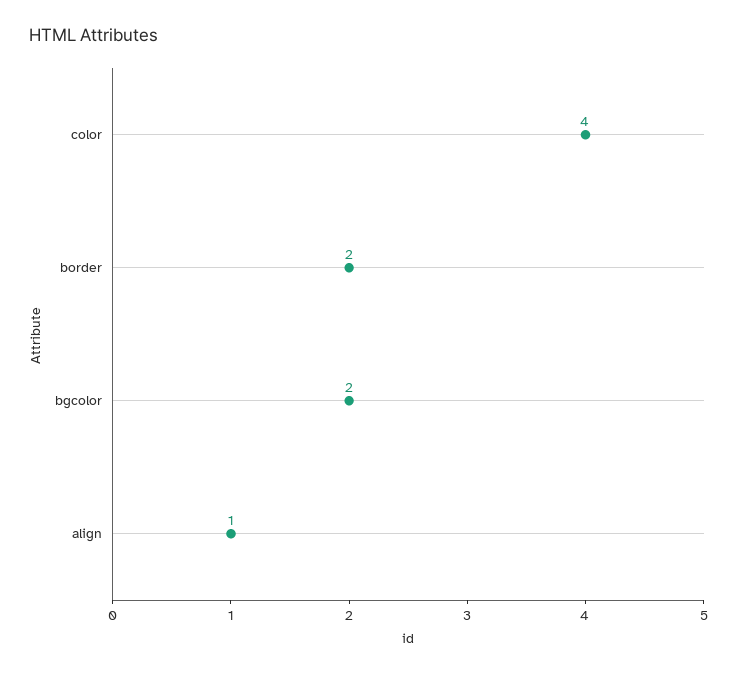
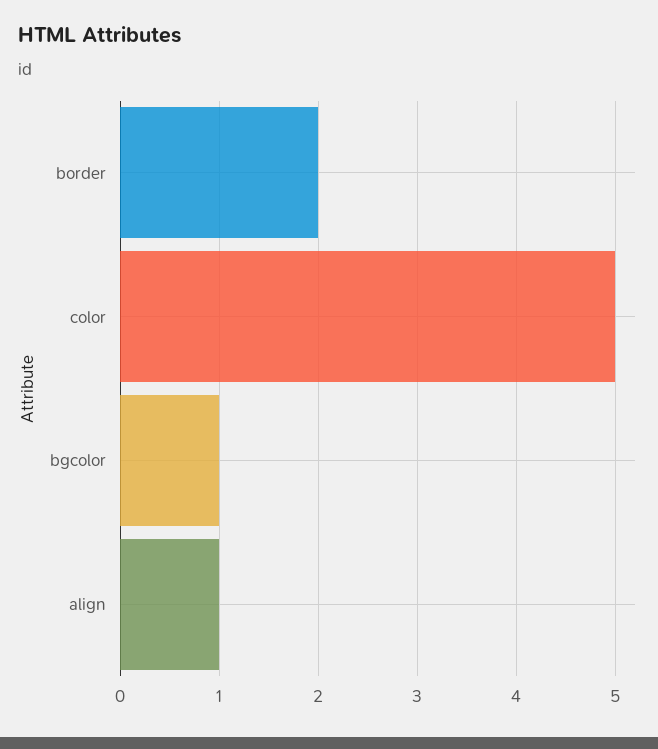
  {
-   "color": 4,
+   "color": 5,
    "border": 2,
-   "bgcolor": 2,
+   "bgcolor": 1,
    "align": 1
  }

